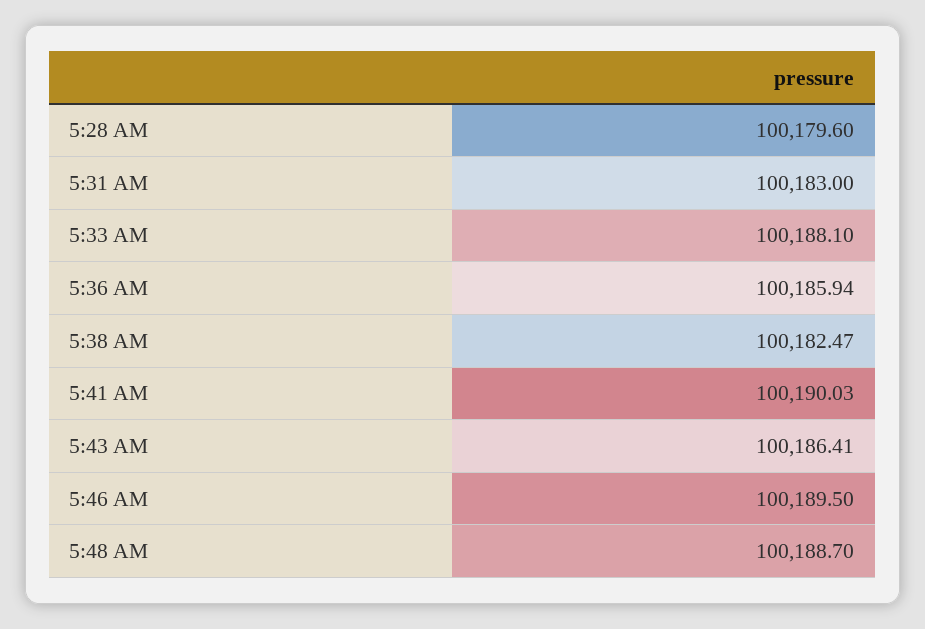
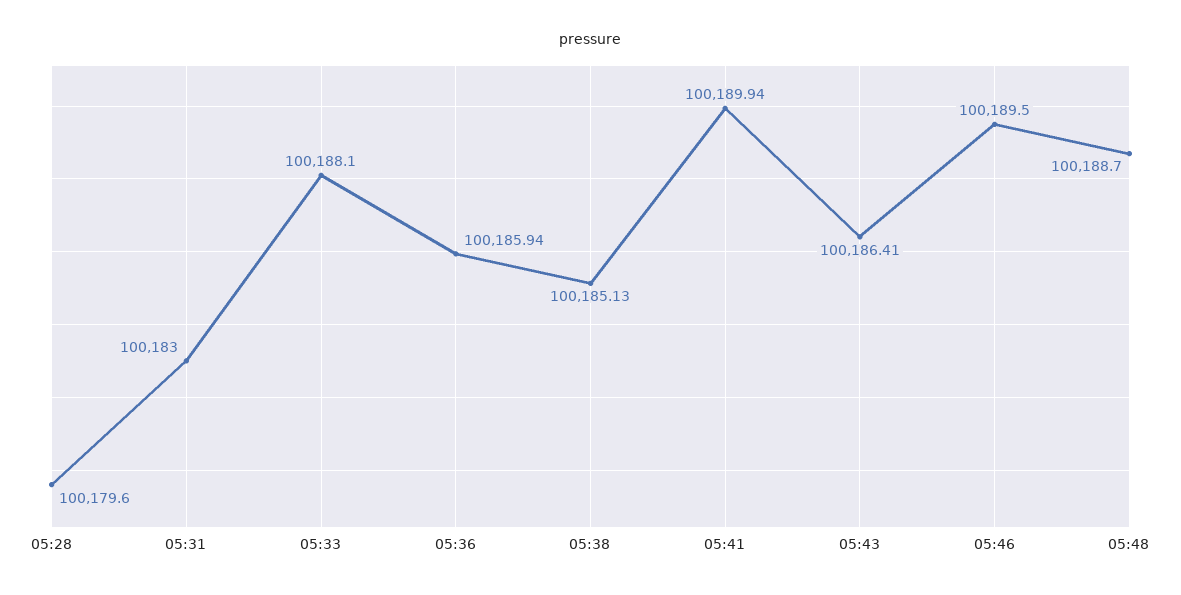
  {
    "5:28 AM": 100179.6,
    "5:31 AM": 100183,
    "5:33 AM": 100188.1,
    "5:36 AM": 100185.94,
-   "5:38 AM": 100182.47,
+   "5:38 AM": 100185.13,
-   "5:41 AM": 100190.03,
+   "5:41 AM": 100189.94,
    "5:43 AM": 100186.41,
    "5:46 AM": 100189.5,
    "5:48 AM": 100188.7
  }

